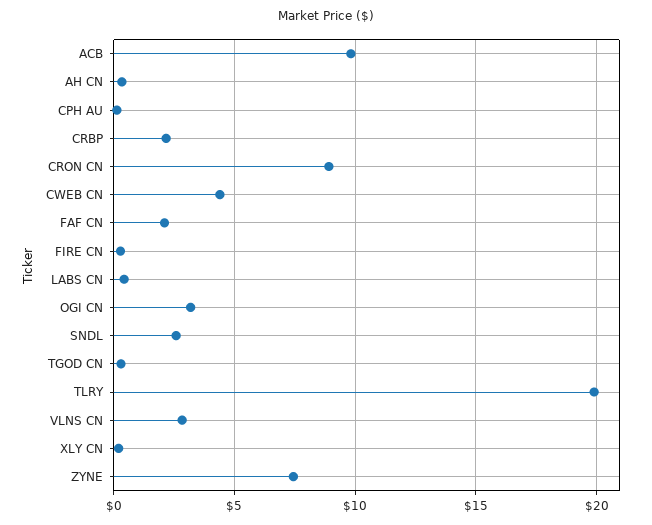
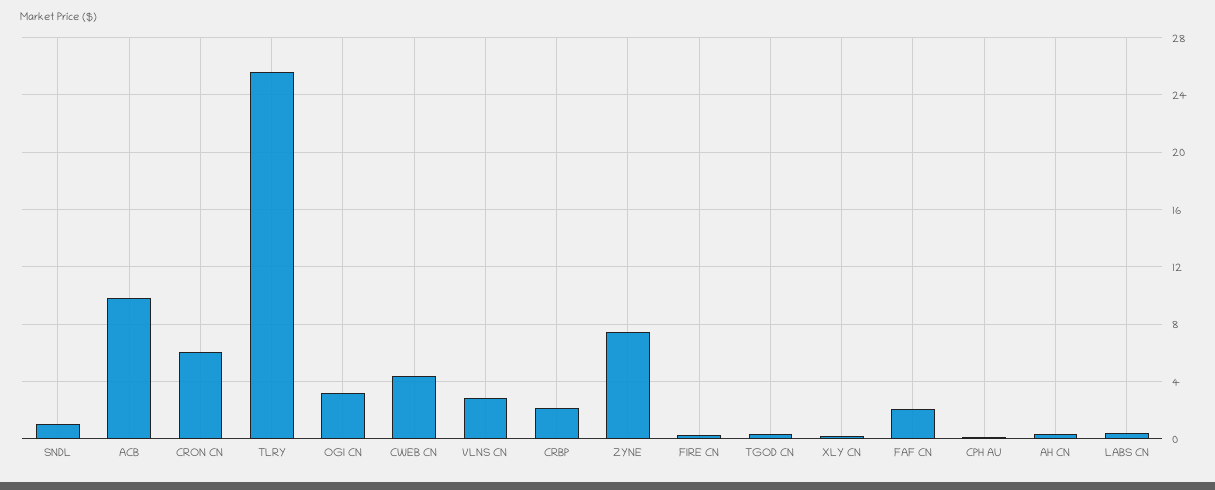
  {
    "ACB": 10,
    "AH CN": 0.5,
    "CPH AU": 0,
    "CRBP": 2,
-   "CRON CN": 9,
+   "CRON CN": 6,
    "CWEB CN": 4.5,
    "FAF CN": 2,
    "FIRE CN": 0.5,
    "LABS CN": 0.5,
    "OGI CN": 3,
-   "SNDL": 2.5,
+   "SNDL": 1,
    "TGOD CN": 0.5,
-   "TLRY": 20,
+   "TLRY": 25.5,
    "VLNS CN": 3,
    "XLY CN": 0,
    "ZYNE": 7.5
  }

